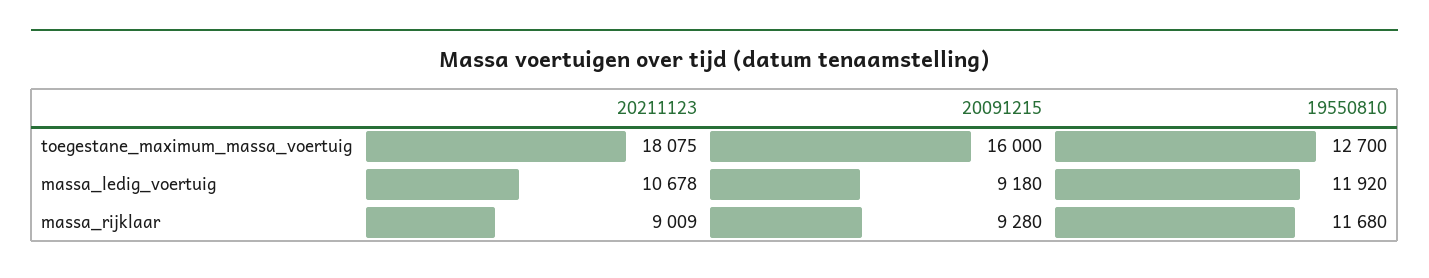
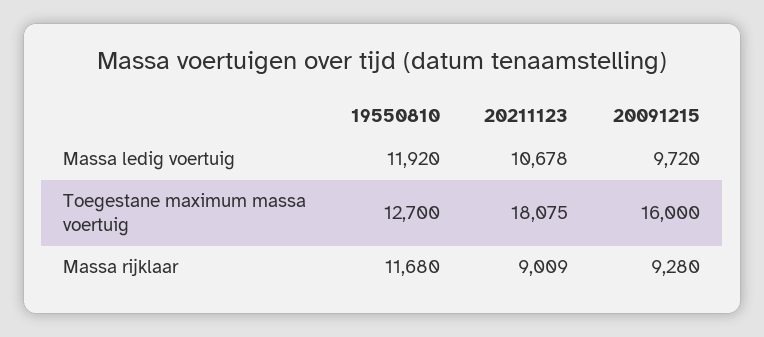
  {
    "20211123": {
      "toegestane_maximum_massa_voertuig": 18075,
      "massa_ledig_voertuig": 10678,
      "massa_rijklaar": 9009
    },
    "20091215": {
      "toegestane_maximum_massa_voertuig": 16000,
-     "massa_ledig_voertuig": 9180,
+     "massa_ledig_voertuig": 9720,
      "massa_rijklaar": 9280
    },
    "19550810": {
      "toegestane_maximum_massa_voertuig": 12700,
      "massa_ledig_voertuig": 11920,
      "massa_rijklaar": 11680
    }
  }

